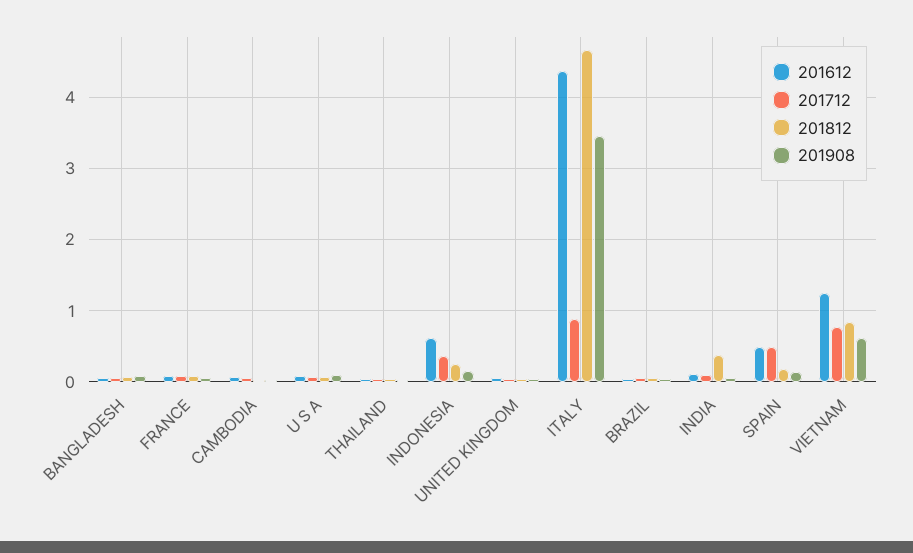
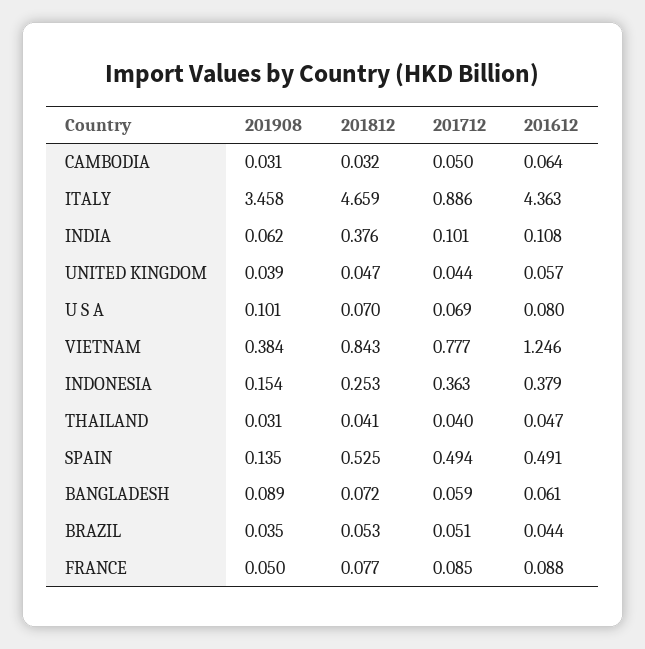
  {
    "201612": {
      "BANGLADESH": 0.061,
      "FRANCE": 0.088,
      "CAMBODIA": 0.064,
      "U S A": 0.08,
      "THAILAND": 0.047,
-     "INDONESIA": 0.6,
+     "INDONESIA": 0.379,
      "UNITED KINGDOM": 0.057,
      "ITALY": 4.363,
      "BRAZIL": 0.044,
      "INDIA": 0.108,
      "SPAIN": 0.491,
      "VIETNAM": 1.246
    },
    "201712": {
      "BANGLADESH": 0.059,
      "FRANCE": 0.085,
      "CAMBODIA": 0.05,
      "U S A": 0.069,
      "THAILAND": 0.04,
      "INDONESIA": 0.363,
      "UNITED KINGDOM": 0.044,
      "ITALY": 0.886,
      "BRAZIL": 0.051,
      "INDIA": 0.101,
      "SPAIN": 0.494,
      "VIETNAM": 0.777
    },
    "201812": {
      "BANGLADESH": 0.072,
      "FRANCE": 0.077,
      "CAMBODIA": 0.032,
      "U S A": 0.07,
      "THAILAND": 0.041,
      "INDONESIA": 0.253,
      "UNITED KINGDOM": 0.047,
      "ITALY": 4.659,
      "BRAZIL": 0.053,
      "INDIA": 0.376,
-     "SPAIN": 0.2,
+     "SPAIN": 0.525,
      "VIETNAM": 0.843
    },
    "201908": {
      "BANGLADESH": 0.089,
      "FRANCE": 0.05,
      "CAMBODIA": 0.031,
      "U S A": 0.101,
      "THAILAND": 0.031,
      "INDONESIA": 0.154,
      "UNITED KINGDOM": 0.039,
      "ITALY": 3.458,
      "BRAZIL": 0.035,
      "INDIA": 0.062,
      "SPAIN": 0.135,
-     "VIETNAM": 0.6
+     "VIETNAM": 0.384
    }
  }

